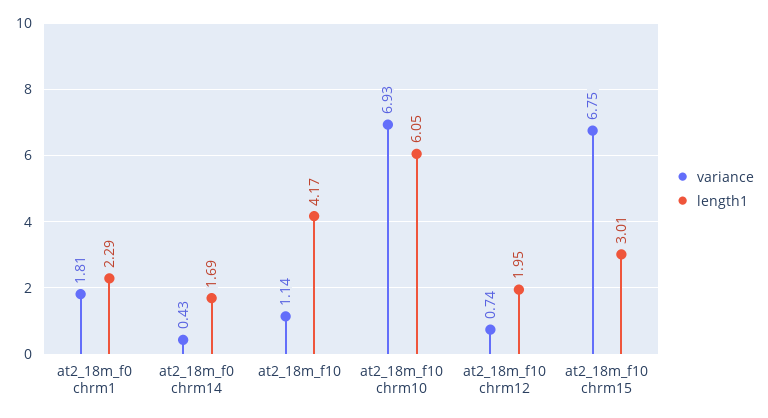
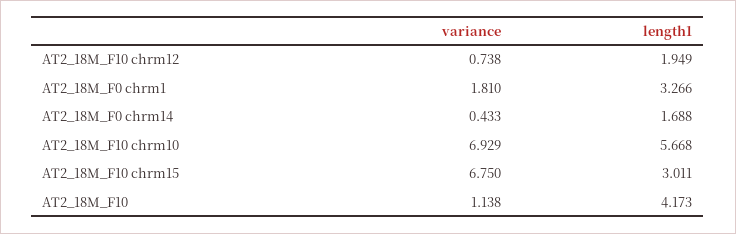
  {
    "variance": {
      "at2_18m_f0 chrm1": 1.81,
      "at2_18m_f0 chrm14": 0.433,
      "at2_18m_f10": 1.138,
      "at2_18m_f10 chrm10": 6.929,
      "at2_18m_f10 chrm12": 0.738,
      "at2_18m_f10 chrm15": 6.75
    },
    "length1": {
-     "at2_18m_f0 chrm1": 2.29,
+     "at2_18m_f0 chrm1": 3.266,
      "at2_18m_f0 chrm14": 1.688,
      "at2_18m_f10": 4.173,
-     "at2_18m_f10 chrm10": 6.05,
+     "at2_18m_f10 chrm10": 5.668,
      "at2_18m_f10 chrm12": 1.949,
      "at2_18m_f10 chrm15": 3.011
    }
  }

